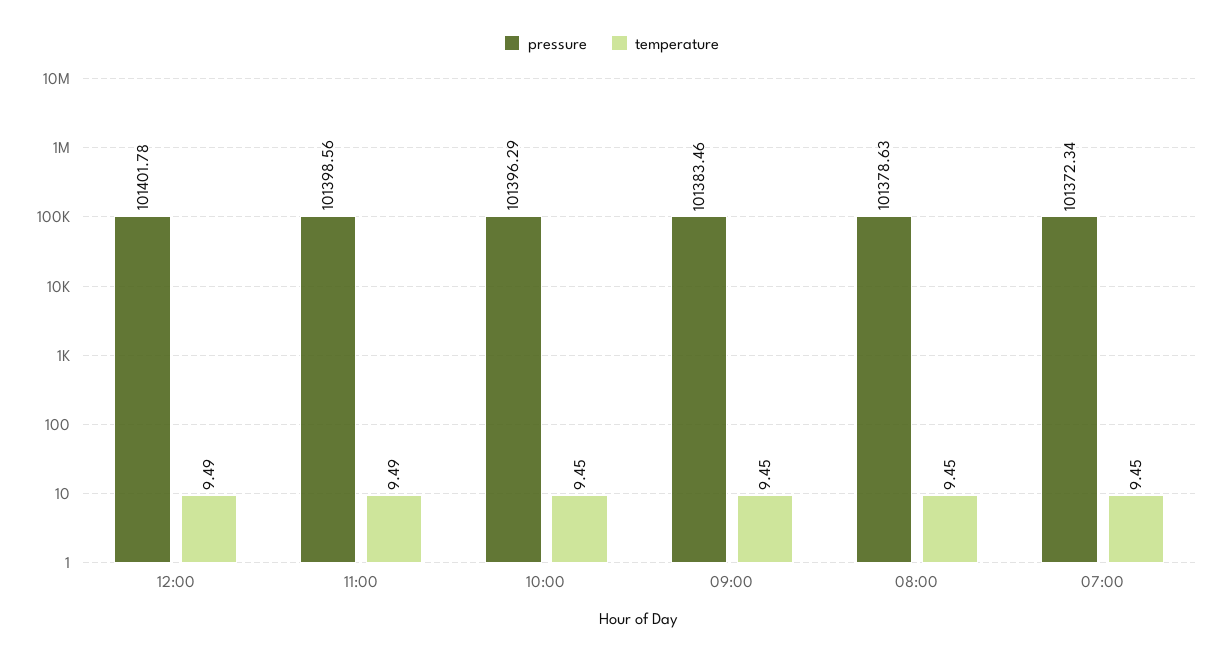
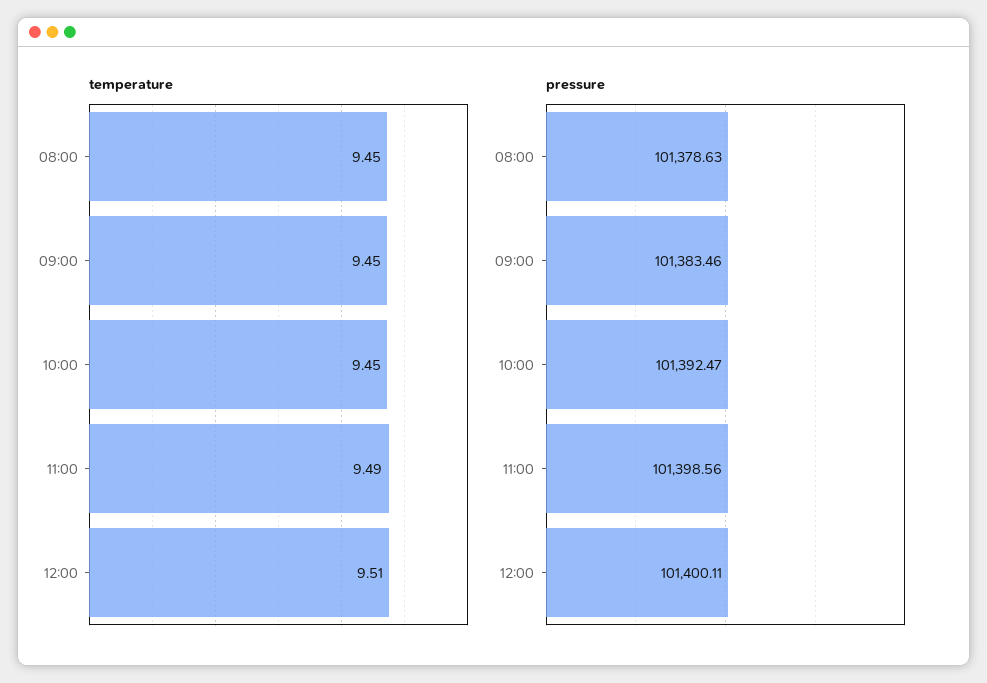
  {
    "pressure": {
-     "12:00": 101401.78,
+     "12:00": 101400.11,
      "11:00": 101398.56,
-     "10:00": 101396.29,
+     "10:00": 101392.47,
      "09:00": 101383.46,
-     "08:00": 101378.63,
+     "08:00": 101378.63
-     "07:00": 101372.34
    },
    "temperature": {
-     "12:00": 9.49,
+     "12:00": 9.51,
      "11:00": 9.49,
      "10:00": 9.45,
      "09:00": 9.45,
-     "08:00": 9.45,
+     "08:00": 9.45
-     "07:00": 9.45
    }
  }

